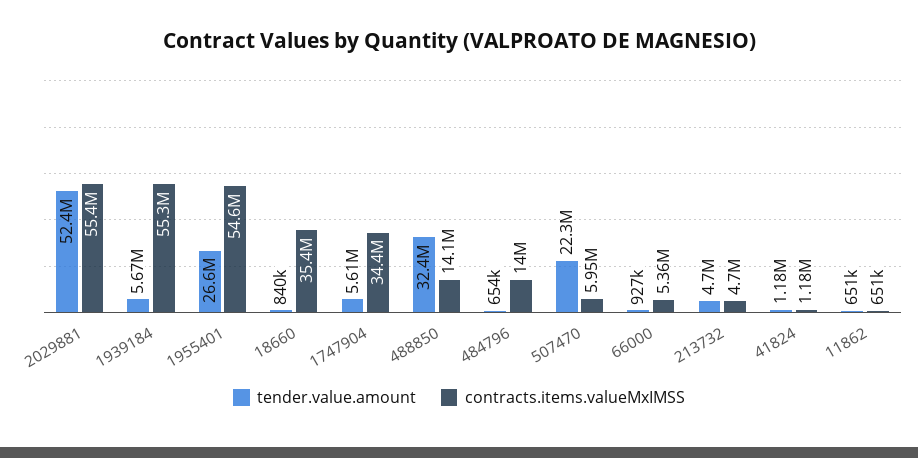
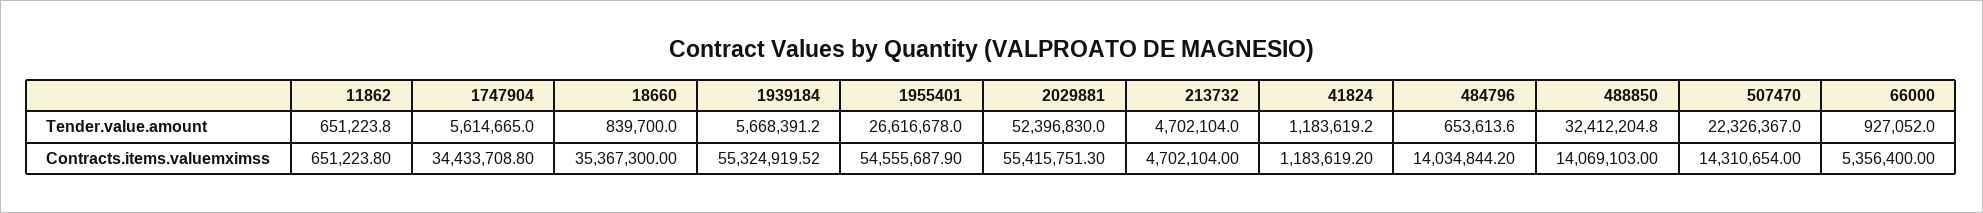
  {
    "tender.value.amount": {
      "2029881": 52396830,
      "1939184": 5668391.2,
      "1955401": 26616678,
      "18660": 839700,
      "1747904": 5614665,
      "488850": 32412204.8,
      "484796": 653613.6,
      "507470": 22326367,
      "66000": 927052,
      "213732": 4702104,
      "41824": 1183619.2,
      "11862": 651223.8
    },
    "contracts.items.valueMxIMSS": {
      "2029881": 55415751.3,
      "1939184": 55324919.52,
      "1955401": 54555687.9,
      "18660": 35367300,
      "1747904": 34433708.8,
      "488850": 14069103,
      "484796": 14034844.2,
-     "507470": 5950000,
+     "507470": 14310654,
      "66000": 5356400,
      "213732": 4702104,
      "41824": 1183619.2,
      "11862": 651223.8
    }
  }

